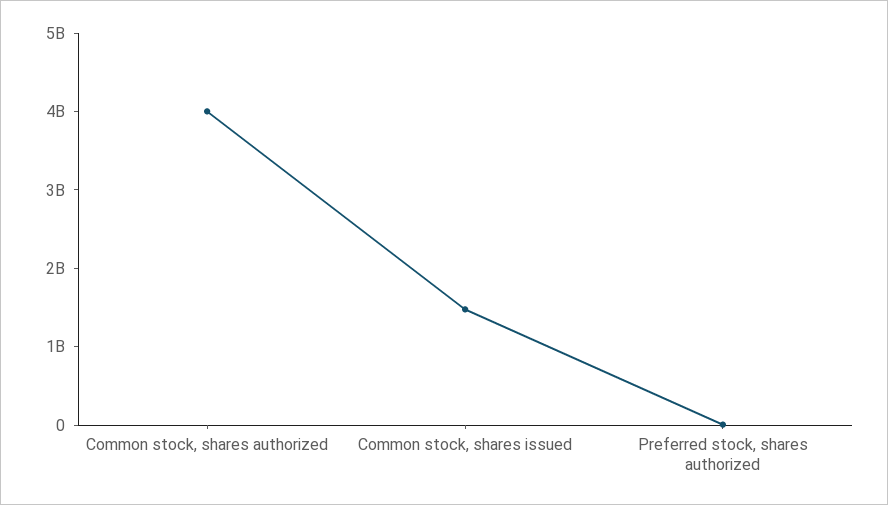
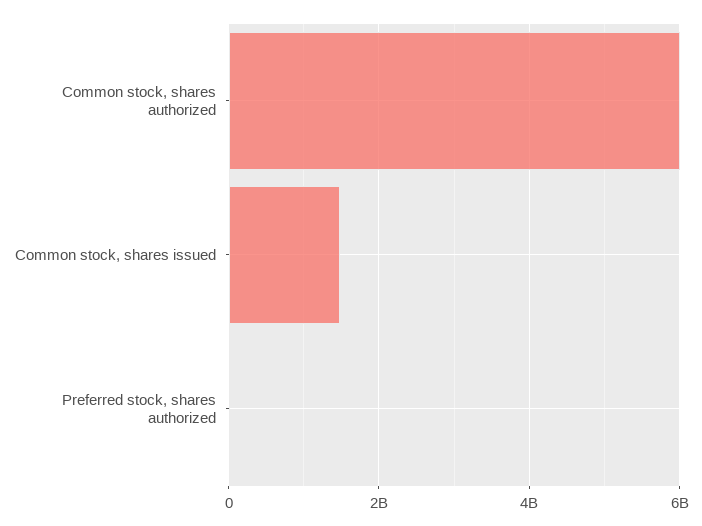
  {
-   "Common stock, shares authorized": 4000000000,
+   "Common stock, shares authorized": 6000000000,
    "Common stock, shares issued": 1400000000,
    "Preferred stock, shares authorized": 0
  }

